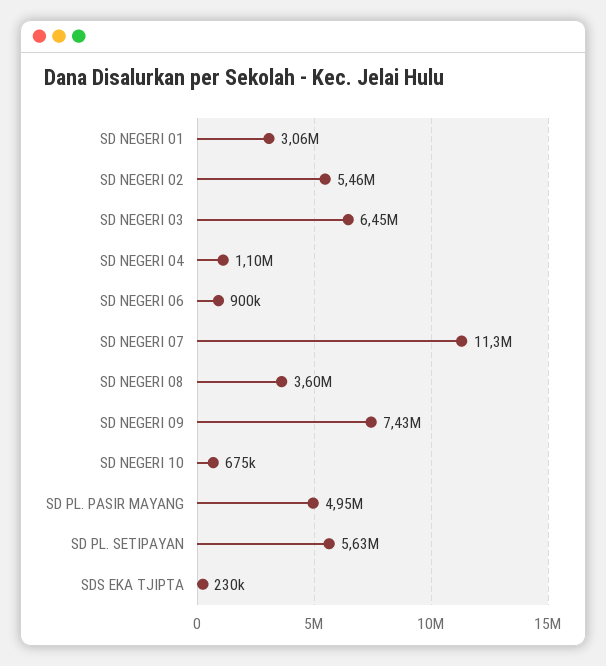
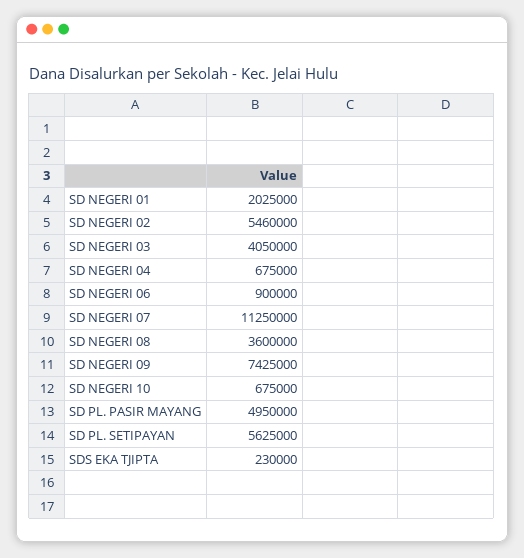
  {
-   "SD NEGERI 01": 3060000,
+   "SD NEGERI 01": 2025000,
    "SD NEGERI 02": 5460000,
-   "SD NEGERI 03": 6450000,
+   "SD NEGERI 03": 4050000,
-   "SD NEGERI 04": 1100000,
+   "SD NEGERI 04": 675000,
    "SD NEGERI 06": 900000,
    "SD NEGERI 07": 11250000,
    "SD NEGERI 08": 3600000,
    "SD NEGERI 09": 7425000,
    "SD NEGERI 10": 675000,
    "SD PL. PASIR MAYANG": 4950000,
    "SD PL. SETIPAYAN": 5625000,
    "SDS EKA TJIPTA": 230000
  }

